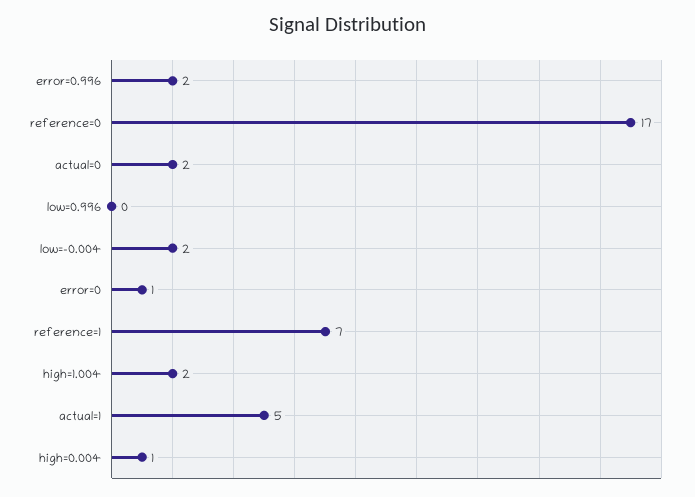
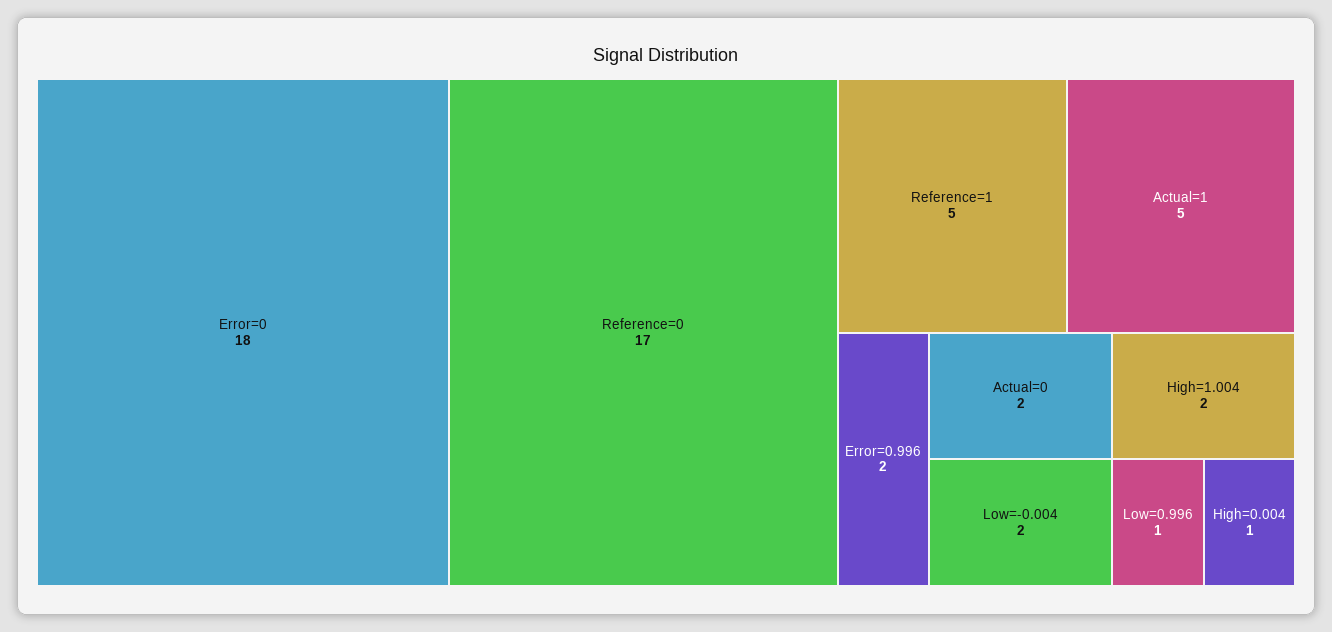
  {
    "error=0.996": 2,
    "reference=0": 17,
    "actual=0": 2,
-   "low=0.996": 0,
+   "low=0.996": 1,
    "low=-0.004": 2,
-   "error=0": 1,
+   "error=0": 18,
-   "reference=1": 7,
+   "reference=1": 5,
    "high=1.004": 2,
    "actual=1": 5,
    "high=0.004": 1
  }

